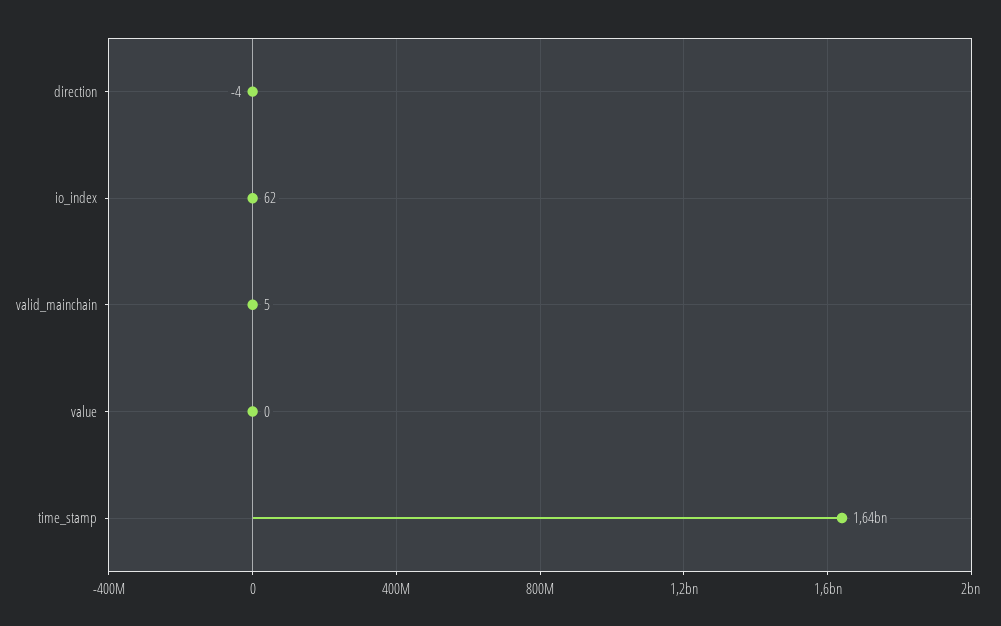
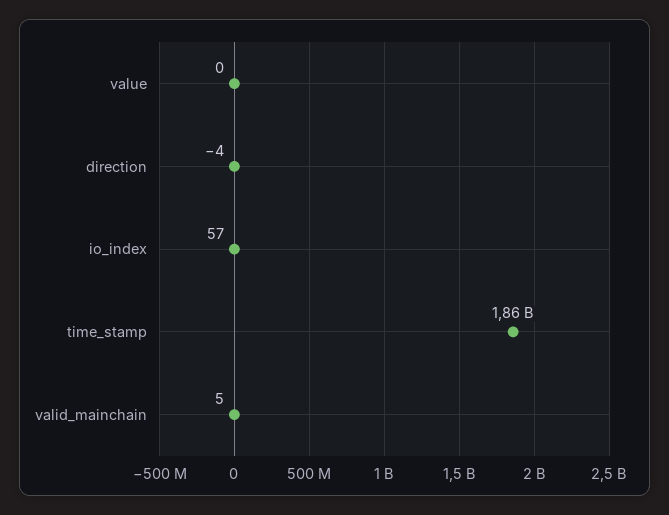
  {
    "direction": -4,
-   "io_index": 62,
+   "io_index": 57,
    "valid_mainchain": 5,
    "value": 0,
-   "time_stamp": 1640000000
+   "time_stamp": 1860000000
  }

